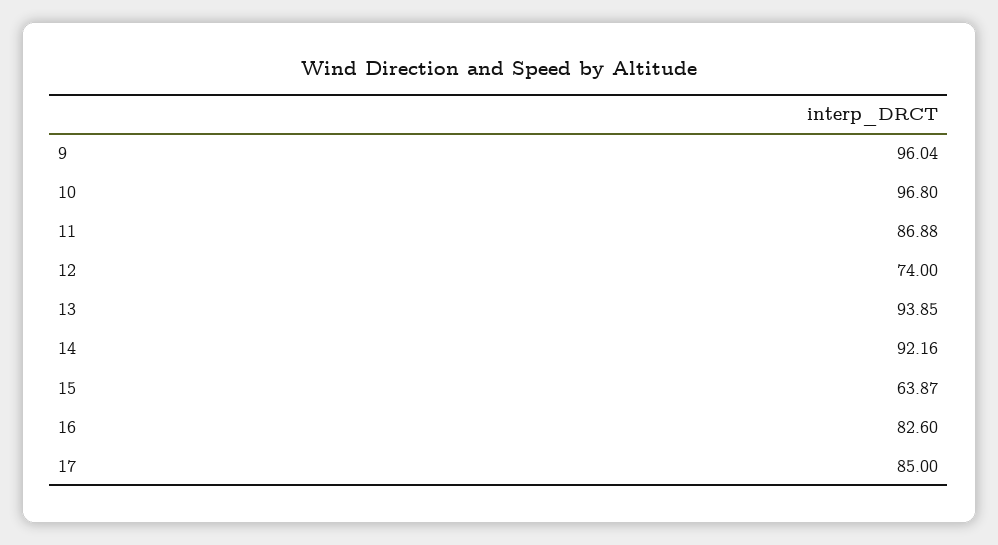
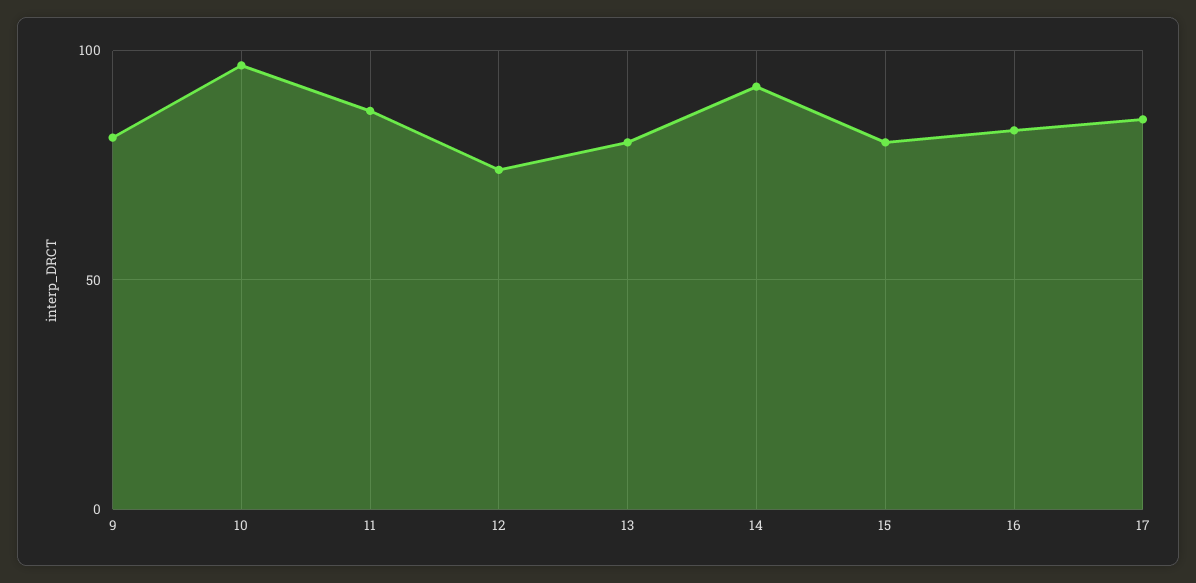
  {
-   "9": 96.04,
+   "9": 80,
    "10": 96.8,
    "11": 86.88,
    "12": 74,
-   "13": 93.85,
+   "13": 80,
    "14": 92.16,
-   "15": 63.87,
+   "15": 80,
    "16": 82.6,
    "17": 85
  }

